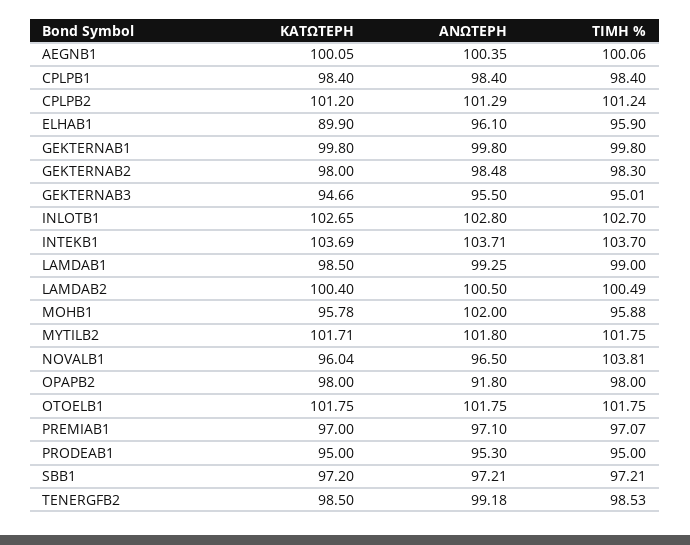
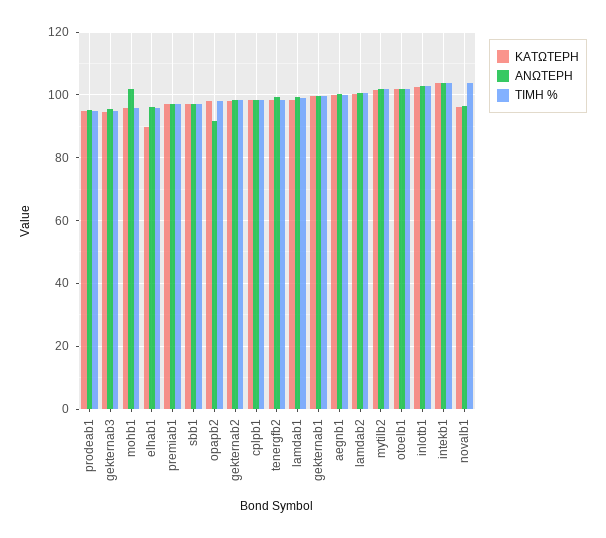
  {
    "ΚΑΤΩΤΕΡΗ": {
      "AEGNB1": 100.05,
      "CPLPB1": 98.4,
-     "CPLPB2": 101.2,
      "ELHAB1": 89.9,
      "GEKTERNAB1": 99.8,
      "GEKTERNAB2": 98,
      "GEKTERNAB3": 94.66,
      "INLOTB1": 102.65,
      "INTEKB1": 103.69,
      "LAMDAB1": 98.5,
      "LAMDAB2": 100.4,
      "MOHB1": 95.78,
      "MYTILB2": 101.71,
      "NOVALB1": 96.04,
      "OPAPB2": 98,
      "OTOELB1": 101.75,
      "PREMIAB1": 97,
      "PRODEAB1": 95,
      "SBB1": 97.2,
      "TENERGFB2": 98.5
    },
    "ΑΝΩΤΕΡΗ": {
      "AEGNB1": 100.35,
      "CPLPB1": 98.4,
-     "CPLPB2": 101.29,
      "ELHAB1": 96.1,
      "GEKTERNAB1": 99.8,
      "GEKTERNAB2": 98.48,
      "GEKTERNAB3": 95.5,
      "INLOTB1": 102.8,
      "INTEKB1": 103.71,
      "LAMDAB1": 99.25,
      "LAMDAB2": 100.5,
      "MOHB1": 102,
      "MYTILB2": 101.8,
      "NOVALB1": 96.5,
      "OPAPB2": 91.8,
      "OTOELB1": 101.75,
      "PREMIAB1": 97.1,
      "PRODEAB1": 95.3,
      "SBB1": 97.21,
      "TENERGFB2": 99.18
    },
    "ΤΙΜΗ %": {
      "AEGNB1": 100.06,
      "CPLPB1": 98.4,
-     "CPLPB2": 101.24,
      "ELHAB1": 95.9,
      "GEKTERNAB1": 99.8,
      "GEKTERNAB2": 98.3,
      "GEKTERNAB3": 95.01,
      "INLOTB1": 102.7,
      "INTEKB1": 103.7,
      "LAMDAB1": 99,
      "LAMDAB2": 100.49,
      "MOHB1": 95.88,
      "MYTILB2": 101.75,
      "NOVALB1": 103.81,
      "OPAPB2": 98,
      "OTOELB1": 101.75,
      "PREMIAB1": 97.07,
      "PRODEAB1": 95,
      "SBB1": 97.21,
      "TENERGFB2": 98.53
    }
  }

